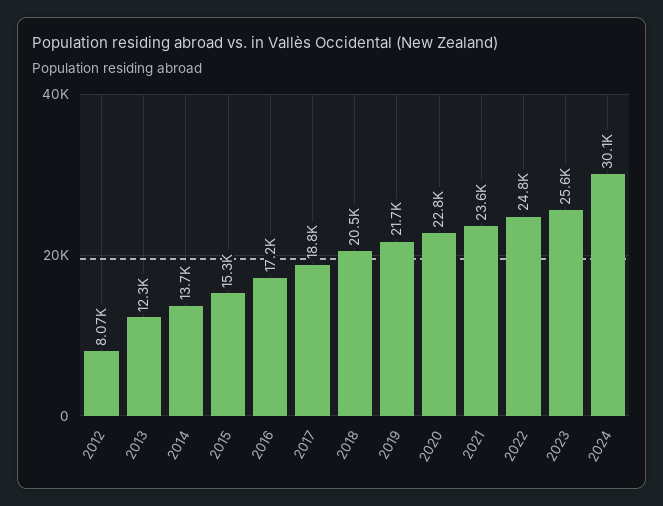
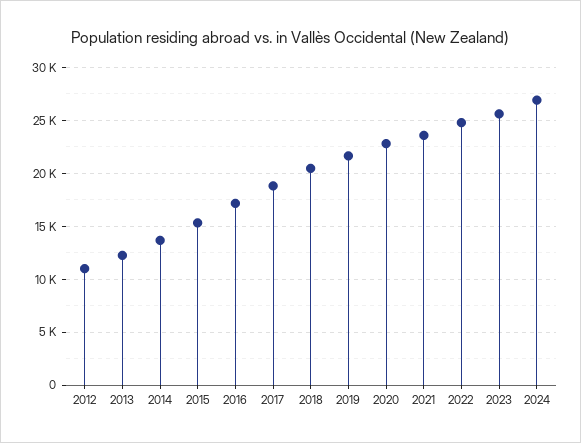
  {
-   "2012": 8070,
+   "2012": 11000,
    "2013": 12300,
    "2014": 13700,
    "2015": 15300,
    "2016": 17200,
    "2017": 18800,
    "2018": 20500,
    "2019": 21700,
    "2020": 22800,
    "2021": 23600,
    "2022": 24800,
    "2023": 25600,
-   "2024": 30100
+   "2024": 27000
  }

